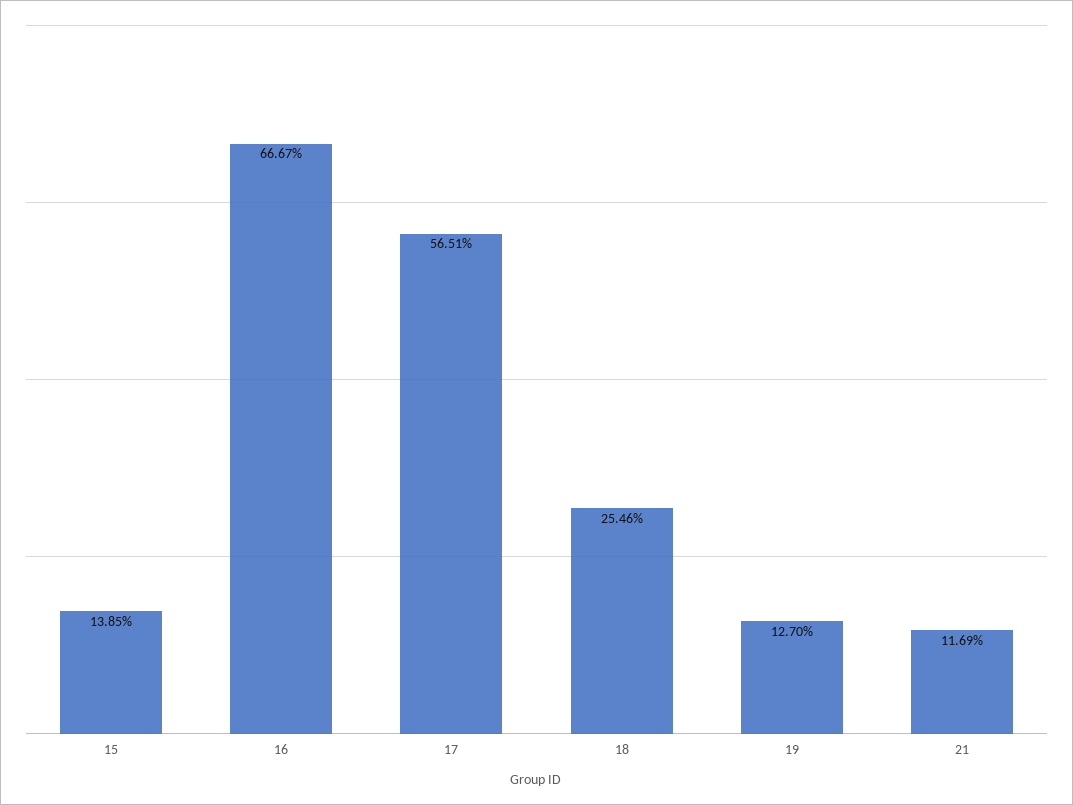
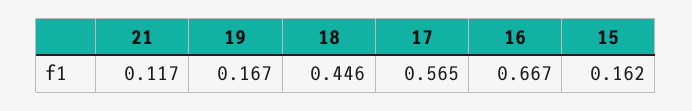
  {
-   "15": 0.1385,
+   "15": 0.162,
    "16": 0.6667,
    "17": 0.5651,
-   "18": 0.2546,
+   "18": 0.446,
-   "19": 0.127,
+   "19": 0.167,
    "21": 0.1169
  }

